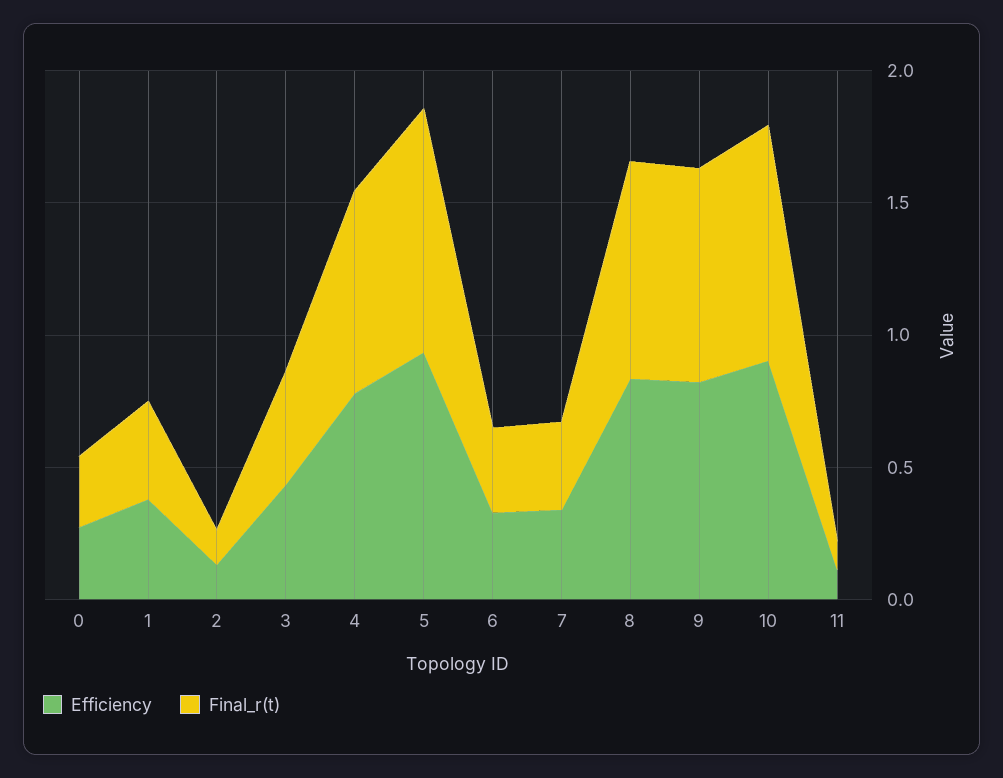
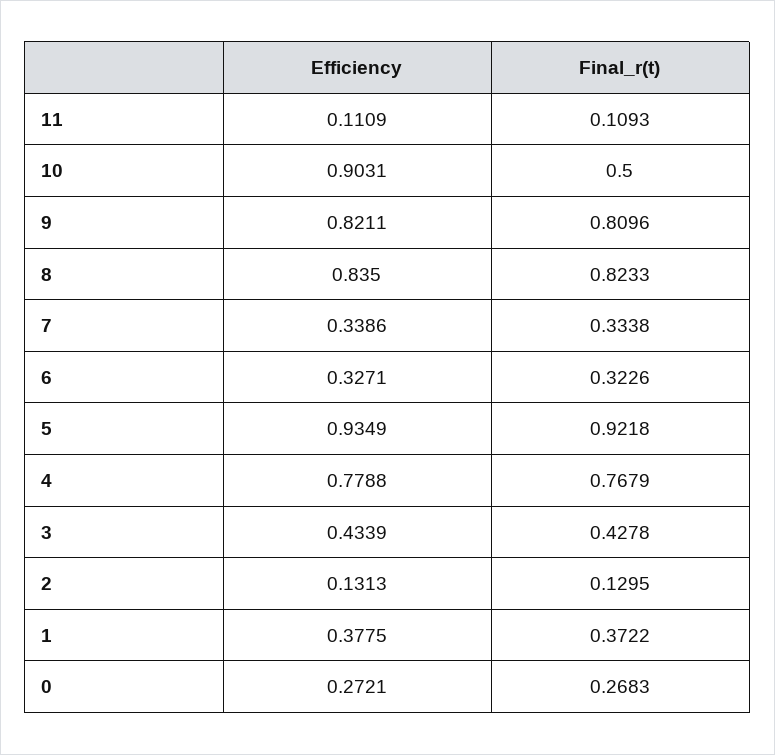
  {
    "Efficiency": {
      "0": 0.2721,
      "1": 0.3775,
      "2": 0.1313,
      "3": 0.4339,
      "4": 0.7788,
      "5": 0.9349,
      "6": 0.3271,
      "7": 0.3386,
      "8": 0.835,
      "9": 0.8211,
      "10": 0.9031,
      "11": 0.1109
    },
    "Final_r(t)": {
      "0": 0.2683,
      "1": 0.3722,
      "2": 0.1295,
      "3": 0.4278,
      "4": 0.7679,
      "5": 0.9218,
      "6": 0.3226,
      "7": 0.3338,
      "8": 0.8233,
      "9": 0.8096,
-     "10": 0.9,
+     "10": 0.5,
      "11": 0.1093
    }
  }

